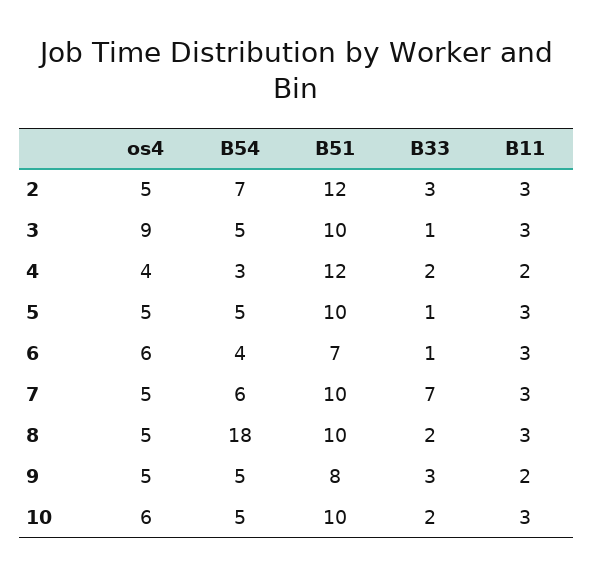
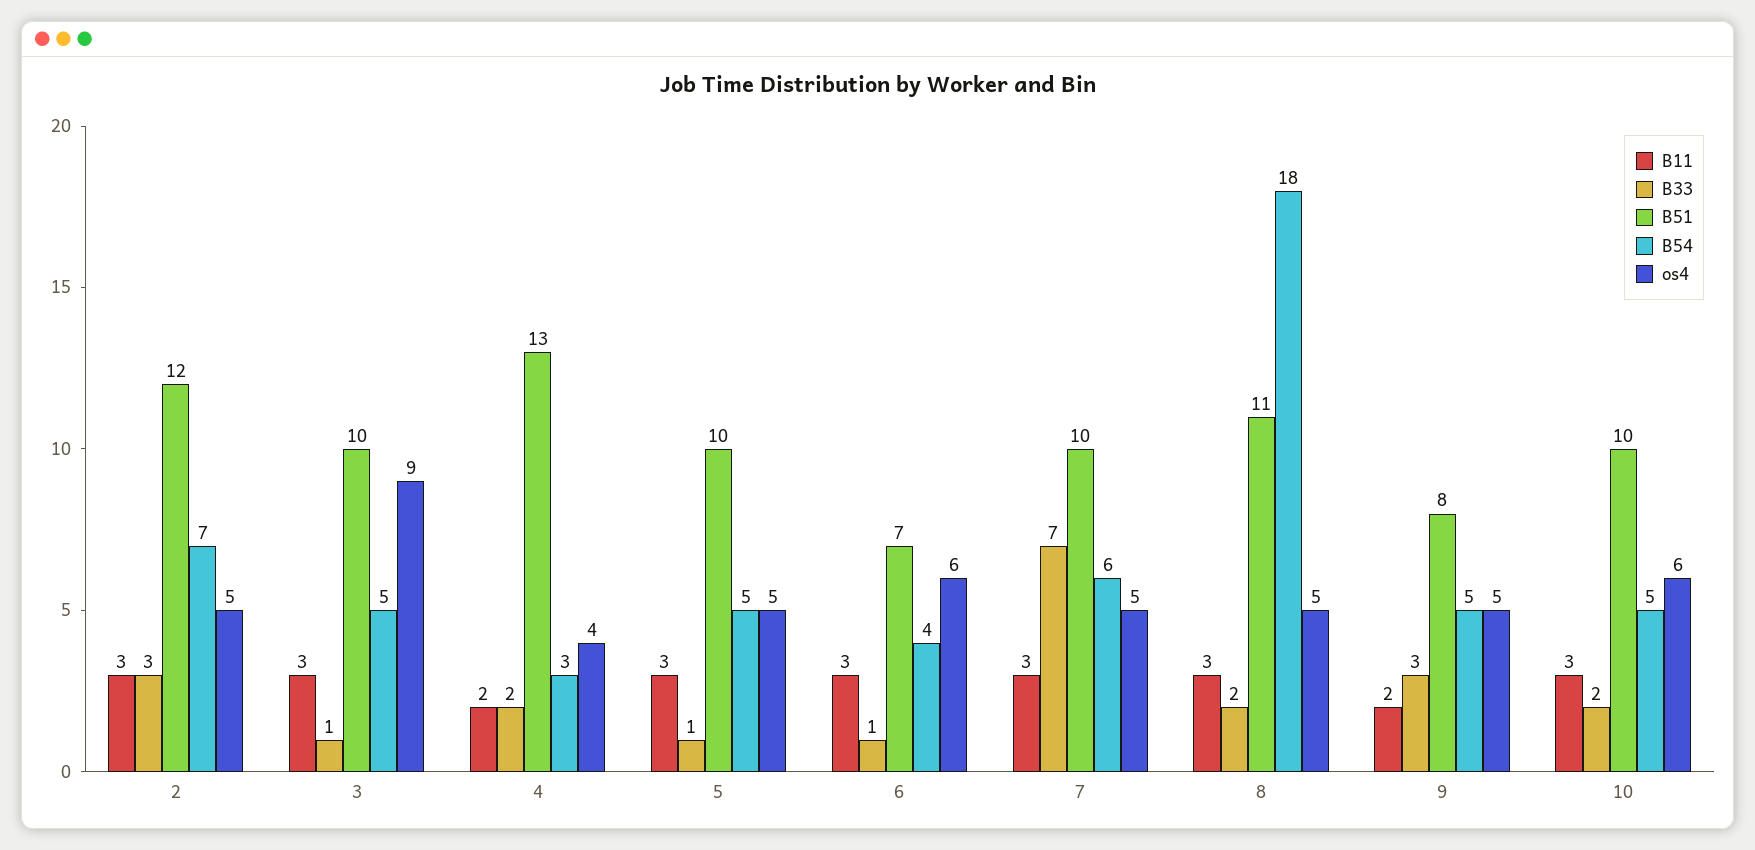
  {
    "os4": {
      "2": 5,
      "3": 9,
      "4": 4,
      "5": 5,
      "6": 6,
      "7": 5,
      "8": 5,
      "9": 5,
      "10": 6
    },
    "B54": {
      "2": 7,
      "3": 5,
      "4": 3,
      "5": 5,
      "6": 4,
      "7": 6,
      "8": 18,
      "9": 5,
      "10": 5
    },
    "B51": {
      "2": 12,
      "3": 10,
-     "4": 12,
+     "4": 13,
      "5": 10,
      "6": 7,
      "7": 10,
-     "8": 10,
+     "8": 11,
      "9": 8,
      "10": 10
    },
    "B33": {
      "2": 3,
      "3": 1,
      "4": 2,
      "5": 1,
      "6": 1,
      "7": 7,
      "8": 2,
      "9": 3,
      "10": 2
    },
    "B11": {
      "2": 3,
      "3": 3,
      "4": 2,
      "5": 3,
      "6": 3,
      "7": 3,
      "8": 3,
      "9": 2,
      "10": 3
    }
  }

